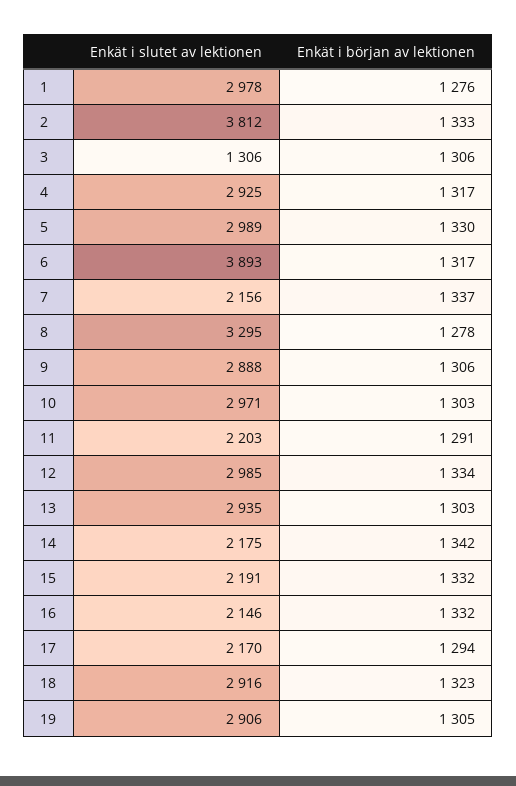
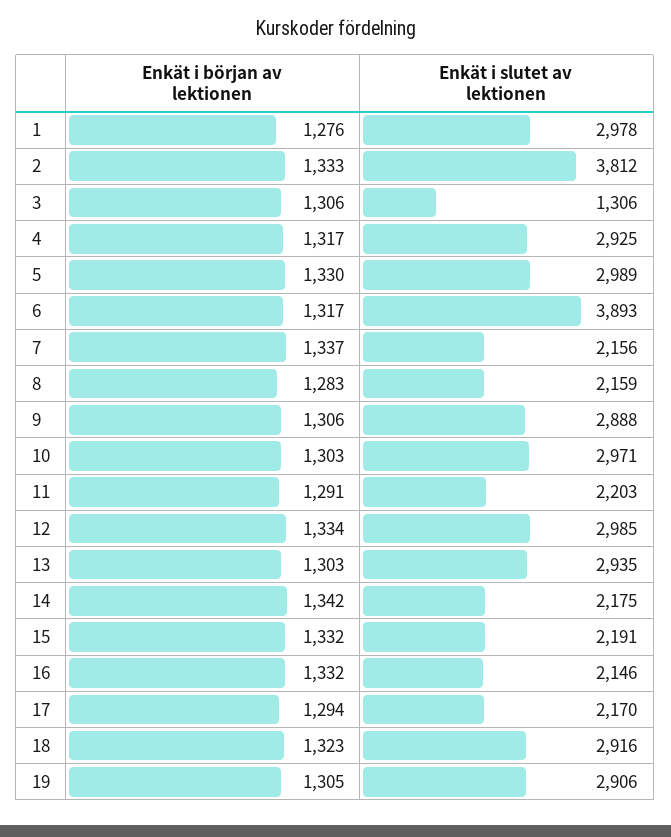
  {
    "Enkät i slutet av lektionen": {
      "1": 2978,
      "2": 3812,
      "3": 1306,
      "4": 2925,
      "5": 2989,
      "6": 3893,
      "7": 2156,
-     "8": 3295,
+     "8": 2159,
      "9": 2888,
      "10": 2971,
      "11": 2203,
      "12": 2985,
      "13": 2935,
      "14": 2175,
      "15": 2191,
      "16": 2146,
      "17": 2170,
      "18": 2916,
      "19": 2906
    },
    "Enkät i början av lektionen": {
      "1": 1276,
      "2": 1333,
      "3": 1306,
      "4": 1317,
      "5": 1330,
      "6": 1317,
      "7": 1337,
-     "8": 1278,
+     "8": 1283,
      "9": 1306,
      "10": 1303,
      "11": 1291,
      "12": 1334,
      "13": 1303,
      "14": 1342,
      "15": 1332,
      "16": 1332,
      "17": 1294,
      "18": 1323,
      "19": 1305
    }
  }

